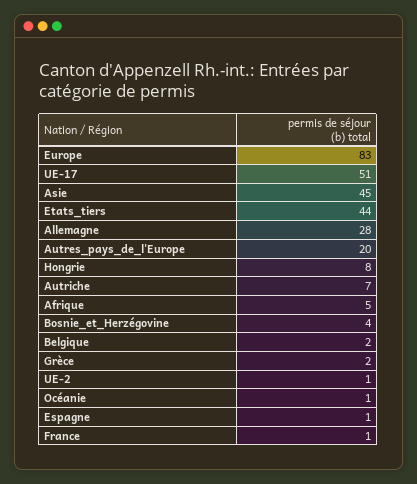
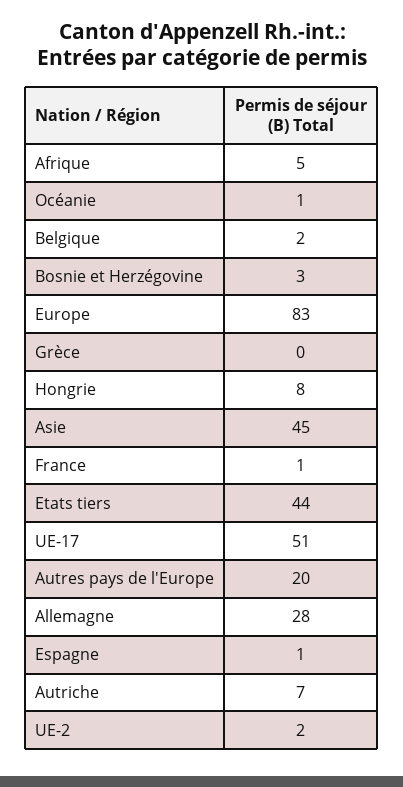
  {
    "Europe": 83,
    "UE-17": 51,
    "Asie": 45,
    "Etats_tiers": 44,
    "Allemagne": 28,
    "Autres_pays_de_l'Europe": 20,
    "Hongrie": 8,
    "Autriche": 7,
    "Afrique": 5,
-   "Bosnie_et_Herzégovine": 4,
+   "Bosnie_et_Herzégovine": 3,
    "Belgique": 2,
-   "Grèce": 2,
+   "Grèce": 0,
-   "UE-2": 1,
+   "UE-2": 2,
    "Océanie": 1,
    "Espagne": 1,
    "France": 1
  }

